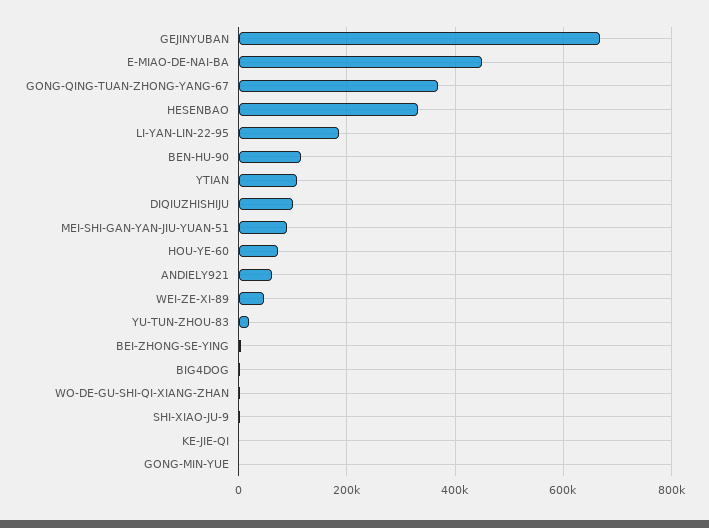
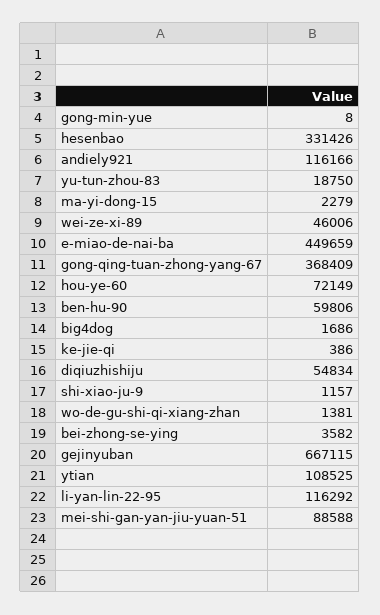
  {
    "GEJINYUBAN": 667115,
    "E-MIAO-DE-NAI-BA": 449659,
    "GONG-QING-TUAN-ZHONG-YANG-67": 368409,
    "HESENBAO": 331426,
-   "LI-YAN-LIN-22-95": 180000,
+   "LI-YAN-LIN-22-95": 116292,
-   "BEN-HU-90": 120000,
+   "BEN-HU-90": 59806,
    "YTIAN": 108525,
-   "DIQIUZHISHIJU": 100000,
+   "DIQIUZHISHIJU": 54834,
    "MEI-SHI-GAN-YAN-JIU-YUAN-51": 88588,
    "HOU-YE-60": 72149,
-   "ANDIELY921": 60000,
+   "ANDIELY921": 116166,
    "WEI-ZE-XI-89": 46006,
    "YU-TUN-ZHOU-83": 18750,
    "BEI-ZHONG-SE-YING": 3582,
    "BIG4DOG": 1686,
    "WO-DE-GU-SHI-QI-XIANG-ZHAN": 1381,
    "SHI-XIAO-JU-9": 1157,
    "KE-JIE-QI": 386,
-   "GONG-MIN-YUE": 8
+   "GONG-MIN-YUE": 8,
+   "ma-yi-dong-15": 2279
  }

